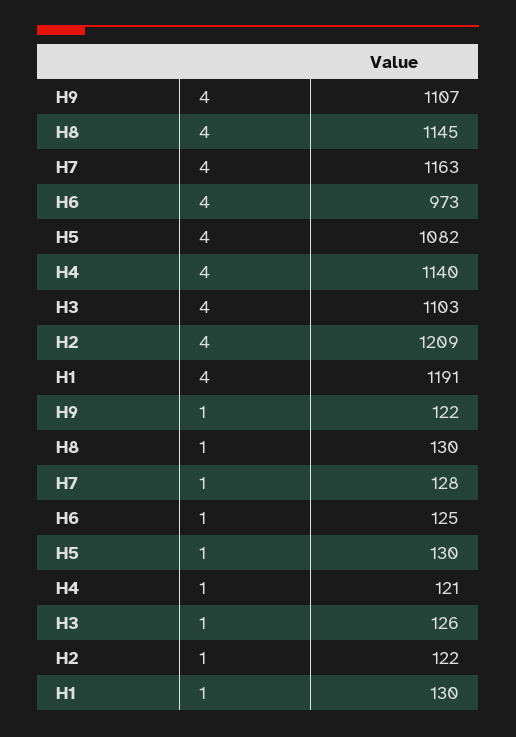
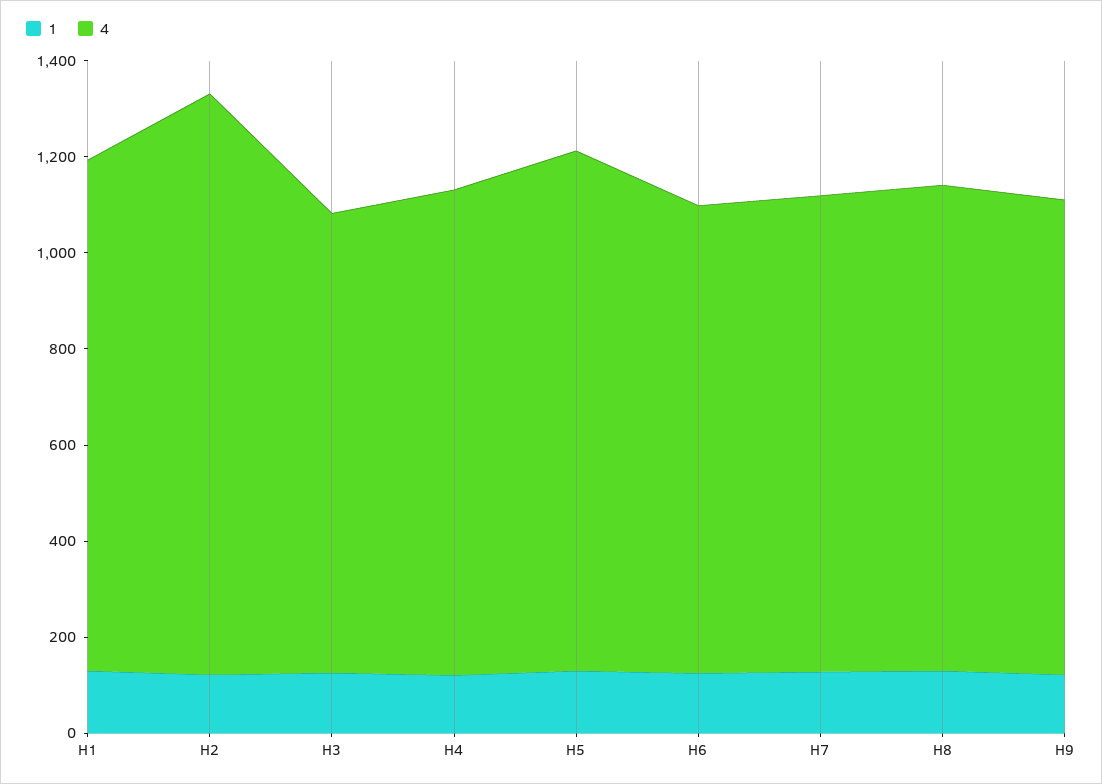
  {
    "4": {
-     "H9": 1107,
+     "H9": 1000,
-     "H8": 1145,
+     "H8": 1000,
-     "H7": 1163,
+     "H7": 1000,
      "H6": 973,
      "H5": 1082,
-     "H4": 1140,
+     "H4": 1000,
-     "H3": 1103,
+     "H3": 950,
      "H2": 1209,
-     "H1": 1191
+     "H1": 1050
    },
    "1": {
      "H9": 122,
      "H8": 130,
      "H7": 128,
      "H6": 125,
      "H5": 130,
      "H4": 121,
      "H3": 126,
      "H2": 122,
      "H1": 130
    }
  }

